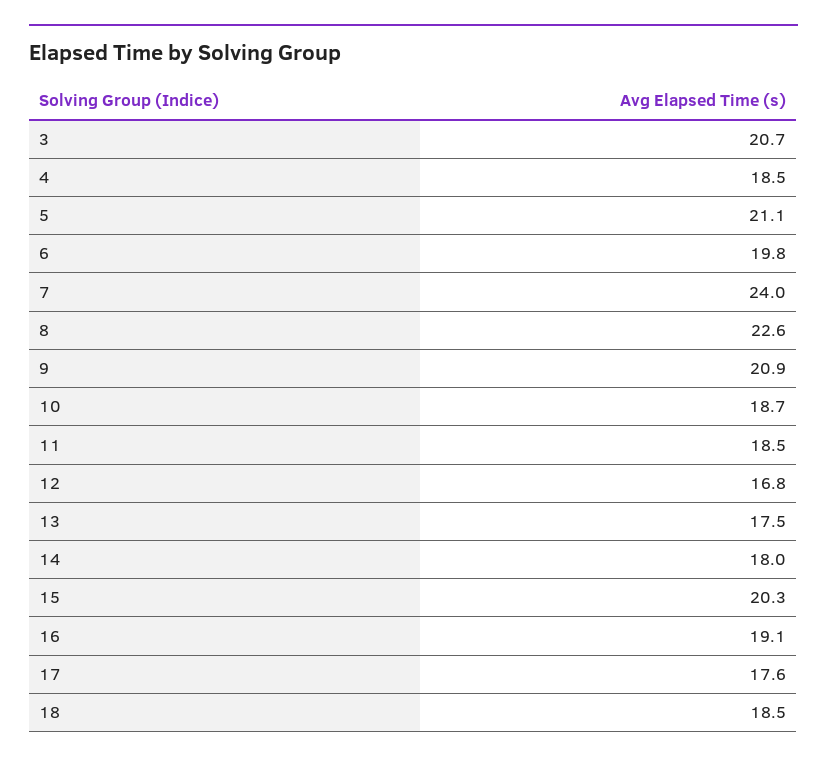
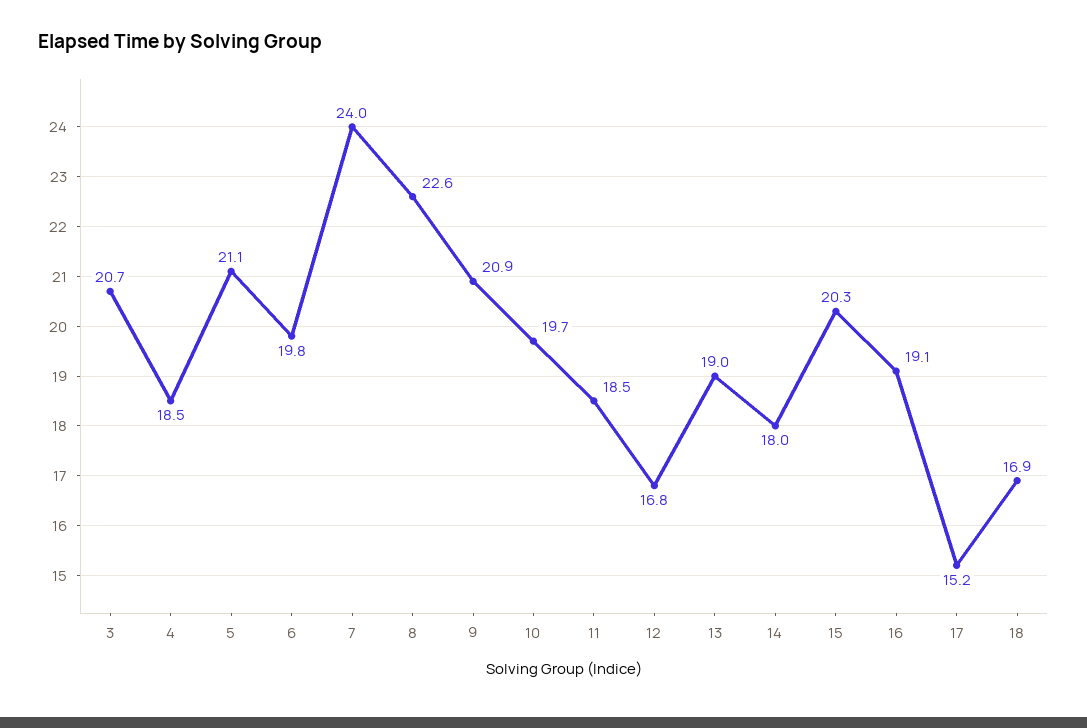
  {
    "3": 20.7,
    "4": 18.5,
    "5": 21.1,
    "6": 19.8,
    "7": 24,
    "8": 22.6,
    "9": 20.9,
-   "10": 18.7,
+   "10": 19.7,
    "11": 18.5,
    "12": 16.8,
-   "13": 17.5,
+   "13": 19,
    "14": 18,
    "15": 20.3,
    "16": 19.1,
-   "17": 17.6,
+   "17": 15.2,
-   "18": 18.5
+   "18": 16.9
  }

